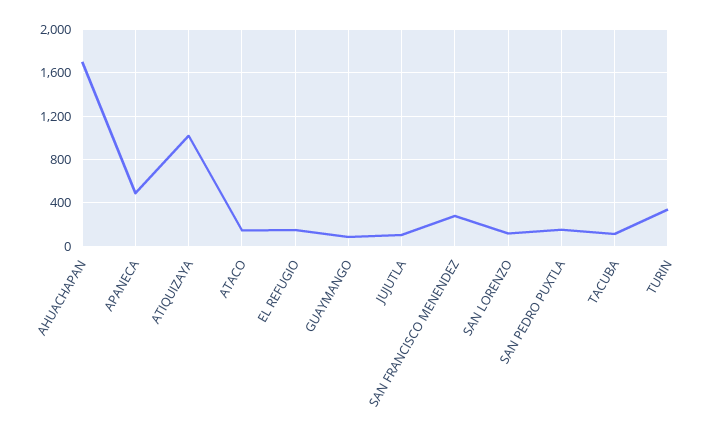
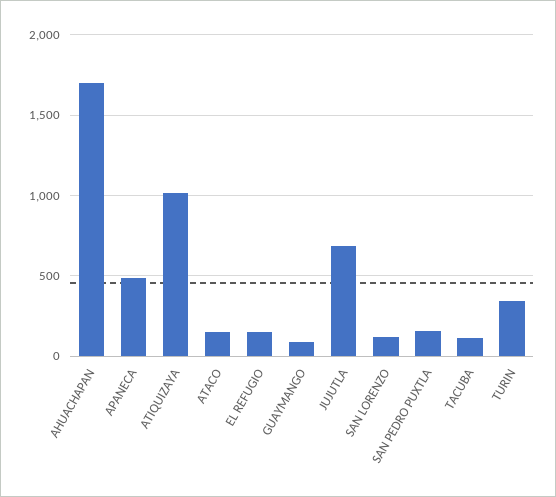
  {
    "AHUACHAPAN": 1700,
    "APANECA": 500,
    "ATIQUIZAYA": 1000,
    "ATACO": 150,
    "EL REFUGIO": 150,
    "GUAYMANGO": 100,
-   "JUJUTLA": 100,
+   "JUJUTLA": 700,
-   "SAN FRANCISCO MENENDEZ": 300,
    "SAN LORENZO": 100,
    "SAN PEDRO PUXTLA": 150,
    "TACUBA": 100,
    "TURIN": 350
  }

